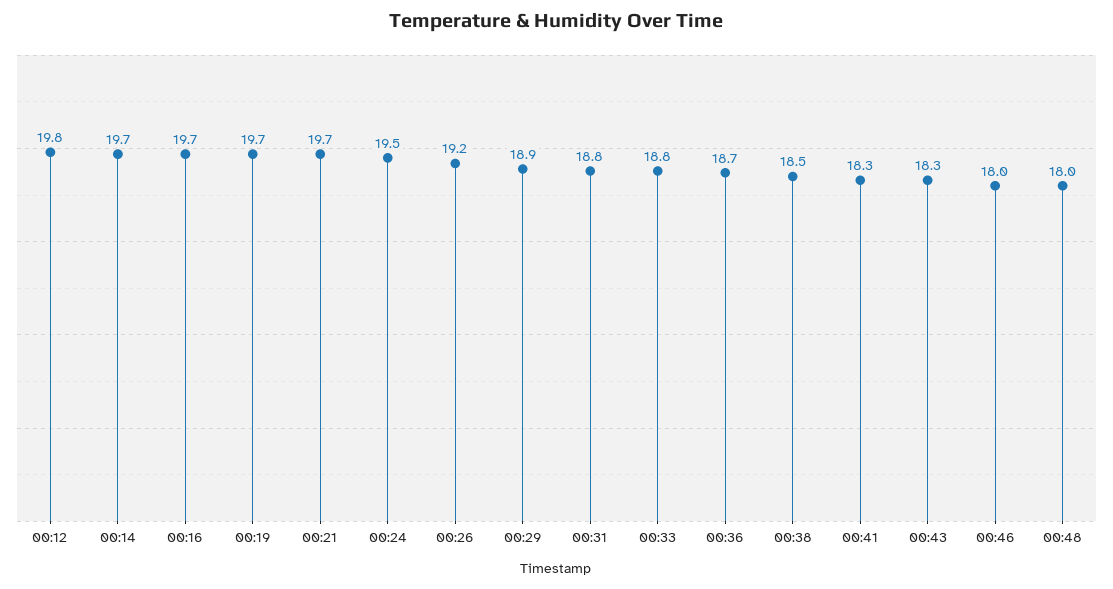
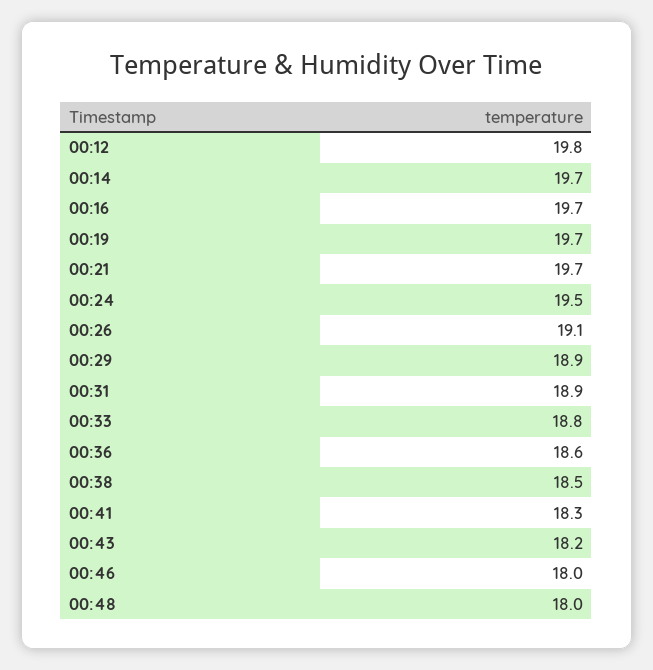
  {
    "00:12": 19.8,
    "00:14": 19.7,
    "00:16": 19.7,
    "00:19": 19.7,
    "00:21": 19.7,
    "00:24": 19.5,
-   "00:26": 19.2,
+   "00:26": 19.1,
    "00:29": 18.9,
-   "00:31": 18.8,
+   "00:31": 18.9,
    "00:33": 18.8,
-   "00:36": 18.7,
+   "00:36": 18.6,
    "00:38": 18.5,
    "00:41": 18.3,
-   "00:43": 18.3,
+   "00:43": 18.2,
    "00:46": 18,
    "00:48": 18
  }

